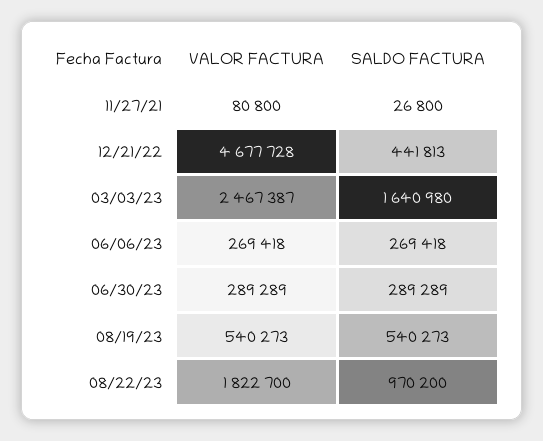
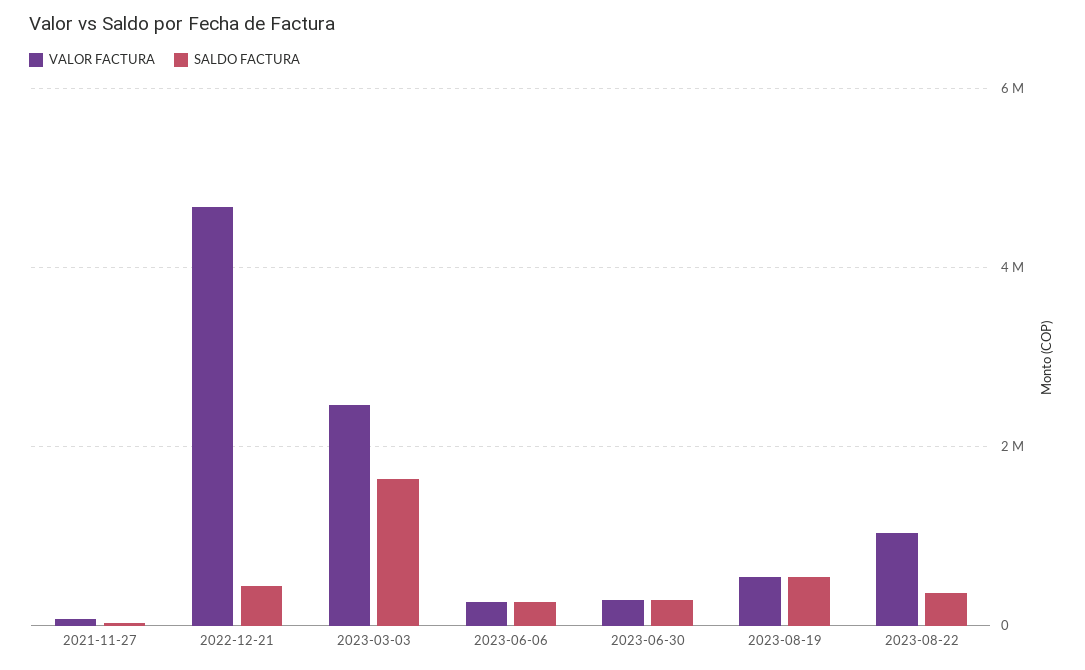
  {
    "VALOR FACTURA": {
      "11/27/21": 80800,
      "12/21/22": 4677728,
      "03/03/23": 2467387,
      "06/06/23": 269418,
      "06/30/23": 289289,
      "08/19/23": 540273,
-     "08/22/23": 1822700
+     "08/22/23": 1000000
    },
    "SALDO FACTURA": {
      "11/27/21": 26800,
      "12/21/22": 441813,
      "03/03/23": 1640980,
      "06/06/23": 269418,
      "06/30/23": 289289,
      "08/19/23": 540273,
-     "08/22/23": 970200
+     "08/22/23": 400000
    }
  }

